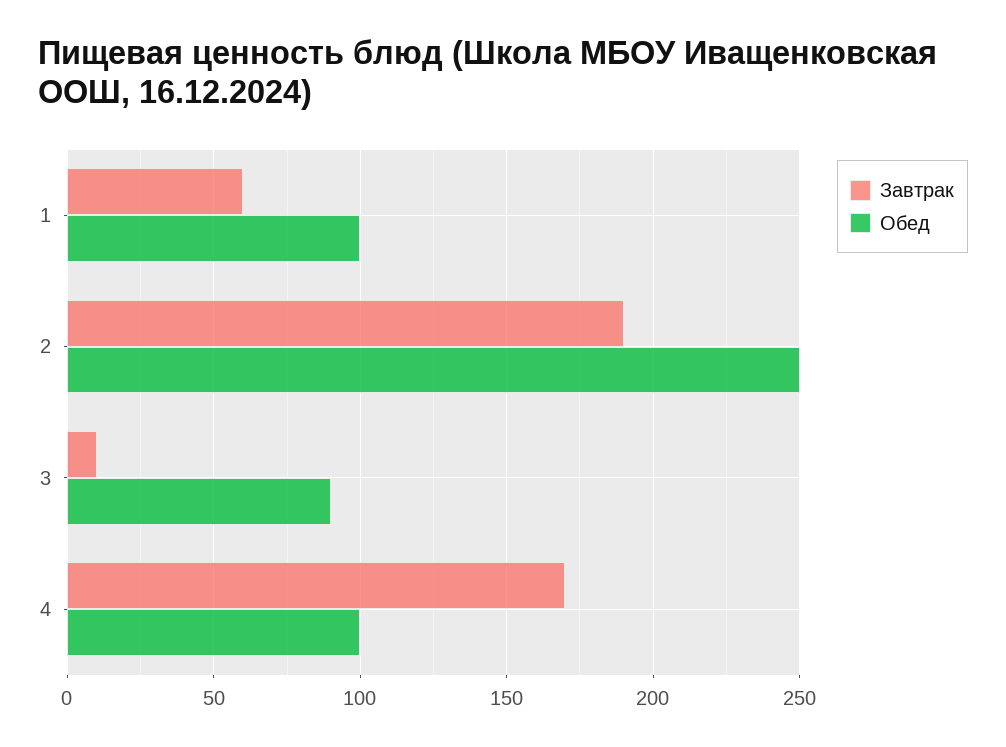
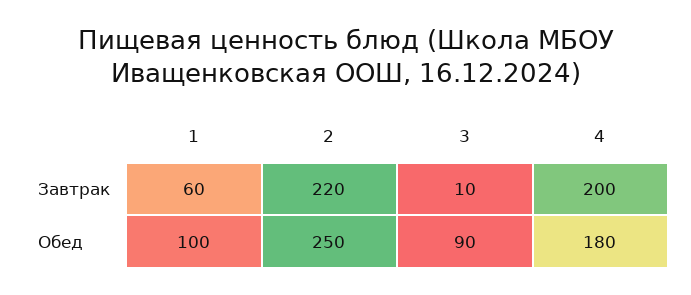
  {
    "Завтрак": {
      "1": 60,
-     "2": 190,
+     "2": 220,
      "3": 10,
-     "4": 170
+     "4": 200
    },
    "Обед": {
      "1": 100,
      "2": 250,
      "3": 90,
-     "4": 100
+     "4": 180
    }
  }

